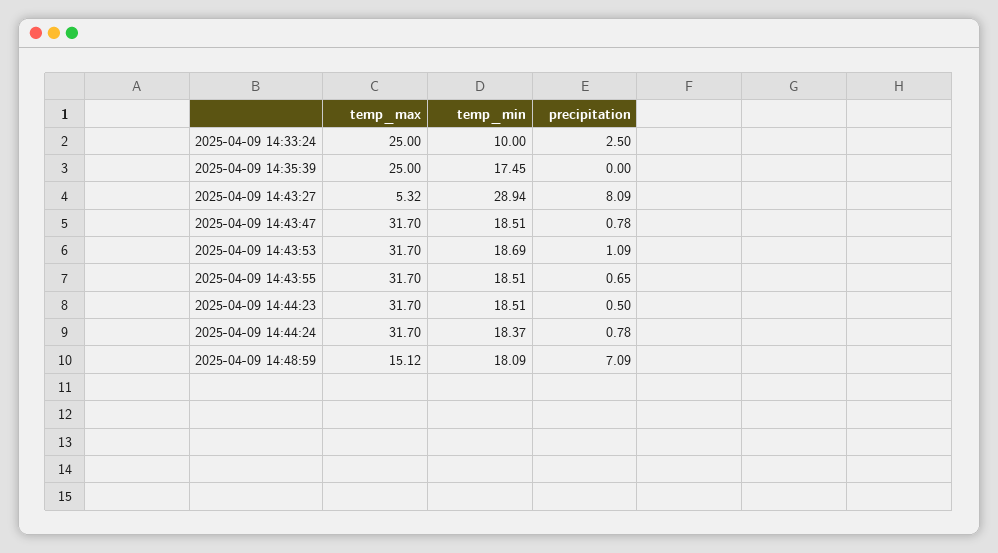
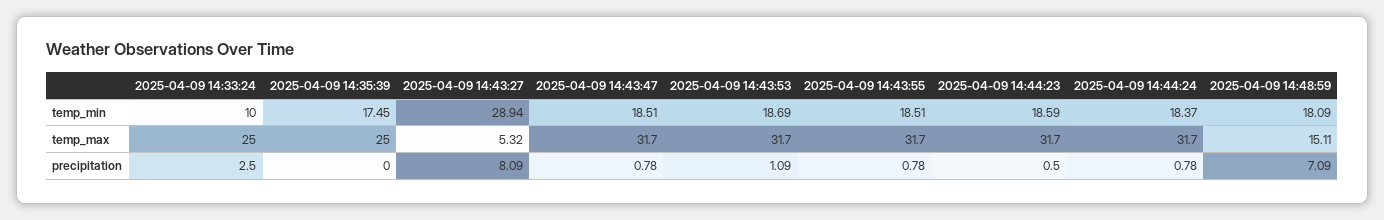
  {
    "temp_max": {
      "2025-04-09 14:33:24": 25,
      "2025-04-09 14:35:39": 25,
      "2025-04-09 14:43:27": 5.32,
      "2025-04-09 14:43:47": 31.7,
      "2025-04-09 14:43:53": 31.7,
      "2025-04-09 14:43:55": 31.7,
      "2025-04-09 14:44:23": 31.7,
      "2025-04-09 14:44:24": 31.7,
-     "2025-04-09 14:48:59": 15.12
+     "2025-04-09 14:48:59": 15.11
    },
    "temp_min": {
      "2025-04-09 14:33:24": 10,
      "2025-04-09 14:35:39": 17.45,
      "2025-04-09 14:43:27": 28.94,
      "2025-04-09 14:43:47": 18.51,
      "2025-04-09 14:43:53": 18.69,
      "2025-04-09 14:43:55": 18.51,
-     "2025-04-09 14:44:23": 18.51,
+     "2025-04-09 14:44:23": 18.59,
      "2025-04-09 14:44:24": 18.37,
      "2025-04-09 14:48:59": 18.09
    },
    "precipitation": {
      "2025-04-09 14:33:24": 2.5,
      "2025-04-09 14:35:39": 0,
      "2025-04-09 14:43:27": 8.09,
      "2025-04-09 14:43:47": 0.78,
      "2025-04-09 14:43:53": 1.09,
-     "2025-04-09 14:43:55": 0.65,
+     "2025-04-09 14:43:55": 0.78,
      "2025-04-09 14:44:23": 0.5,
      "2025-04-09 14:44:24": 0.78,
      "2025-04-09 14:48:59": 7.09
    }
  }

